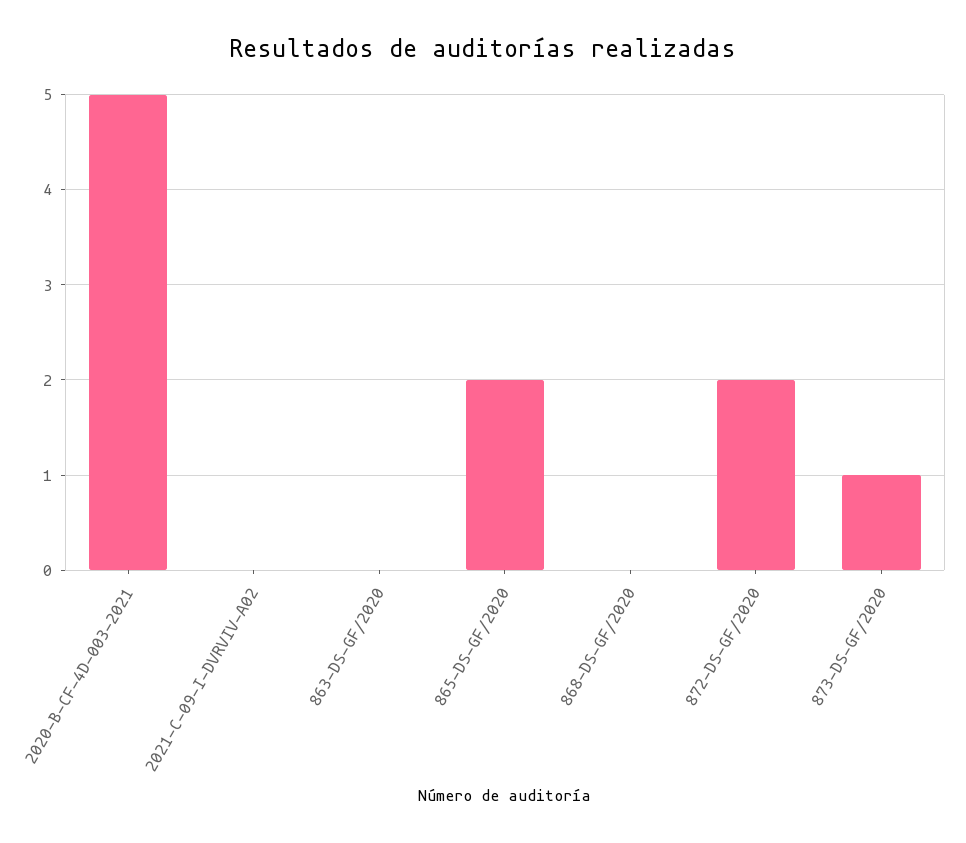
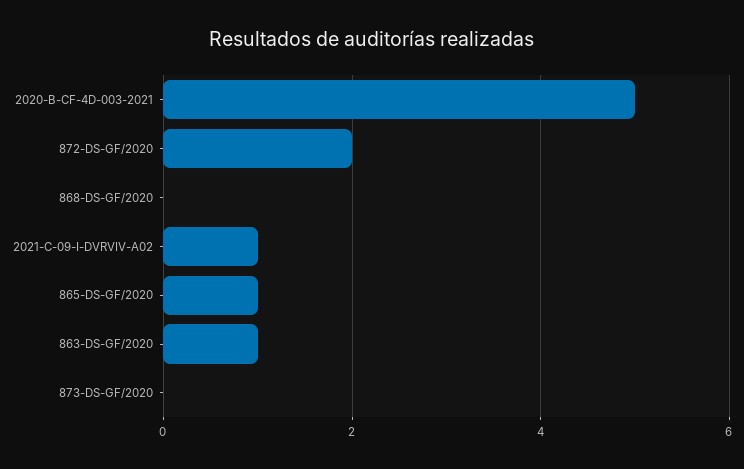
  {
    "2020-B-CF-4D-003-2021": 5,
-   "2021-C-09-I-DVRVIV-A02": 0,
+   "2021-C-09-I-DVRVIV-A02": 1,
-   "863-DS-GF/2020": 0,
+   "863-DS-GF/2020": 1,
-   "865-DS-GF/2020": 2,
+   "865-DS-GF/2020": 1,
    "868-DS-GF/2020": 0,
    "872-DS-GF/2020": 2,
-   "873-DS-GF/2020": 1
+   "873-DS-GF/2020": 0
  }

